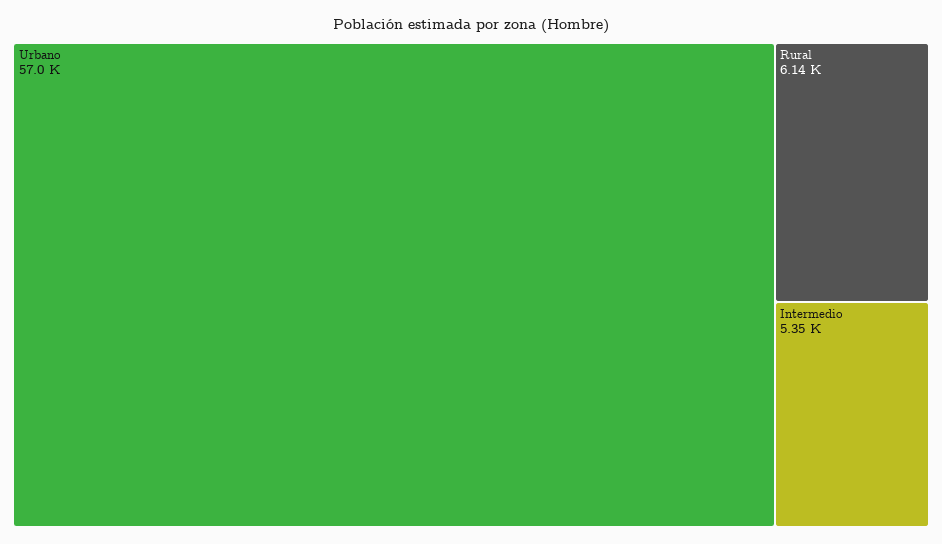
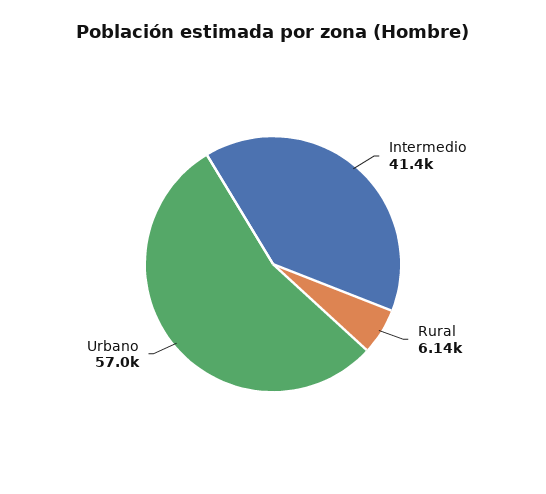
  {
    "Urbano": 57000,
    "Rural": 6140,
-   "Intermedio": 5350
+   "Intermedio": 41400
  }

